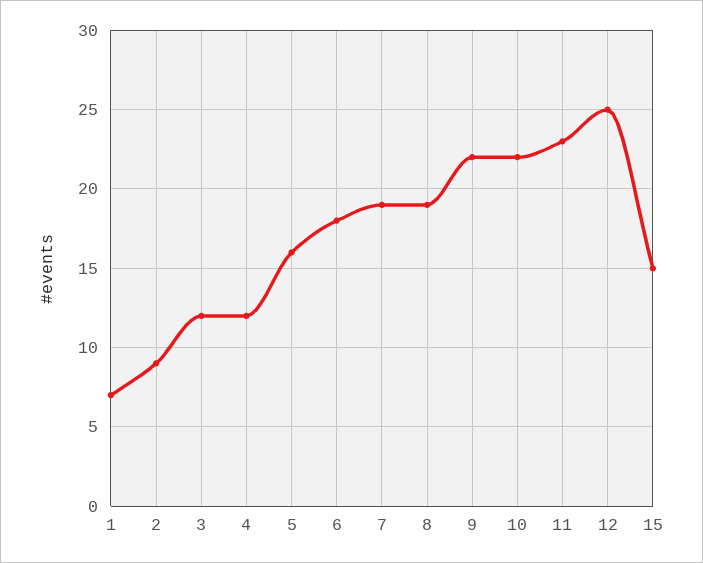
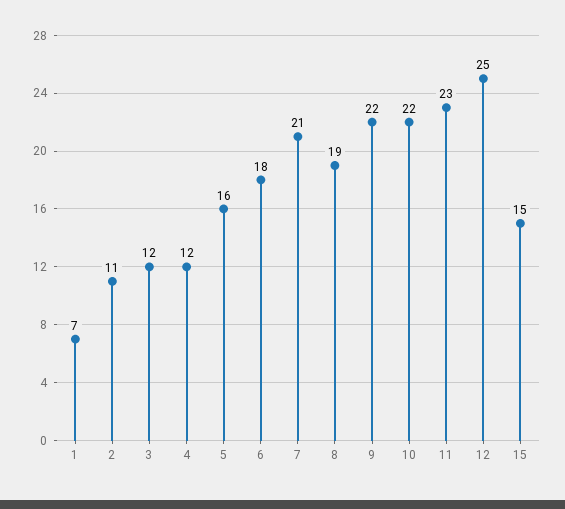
  {
    "1": 7,
-   "2": 9,
+   "2": 11,
    "3": 12,
    "4": 12,
    "5": 16,
    "6": 18,
-   "7": 19,
+   "7": 21,
    "8": 19,
    "9": 22,
    "10": 22,
    "11": 23,
    "12": 25,
    "15": 15
  }

